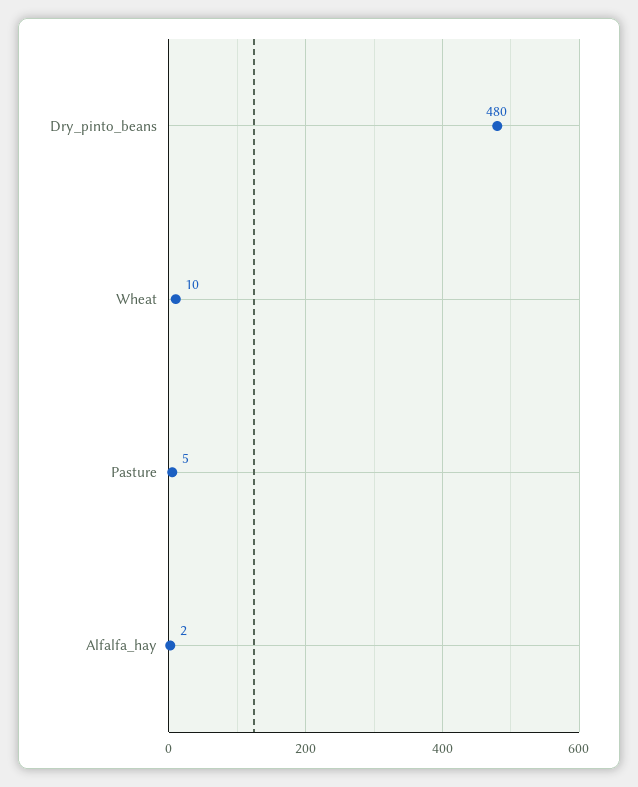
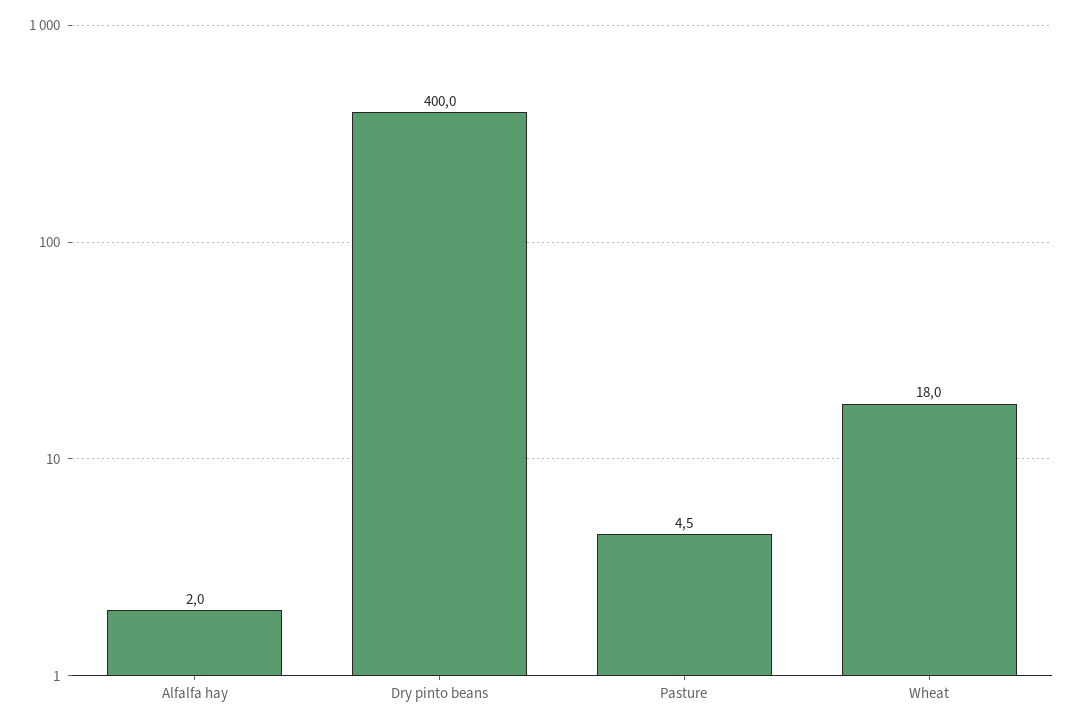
  {
-   "Dry_pinto_beans": 480,
+   "Dry_pinto_beans": 400,
-   "Wheat": 10,
+   "Wheat": 18,
    "Pasture": 4.5,
    "Alfalfa_hay": 2
  }

